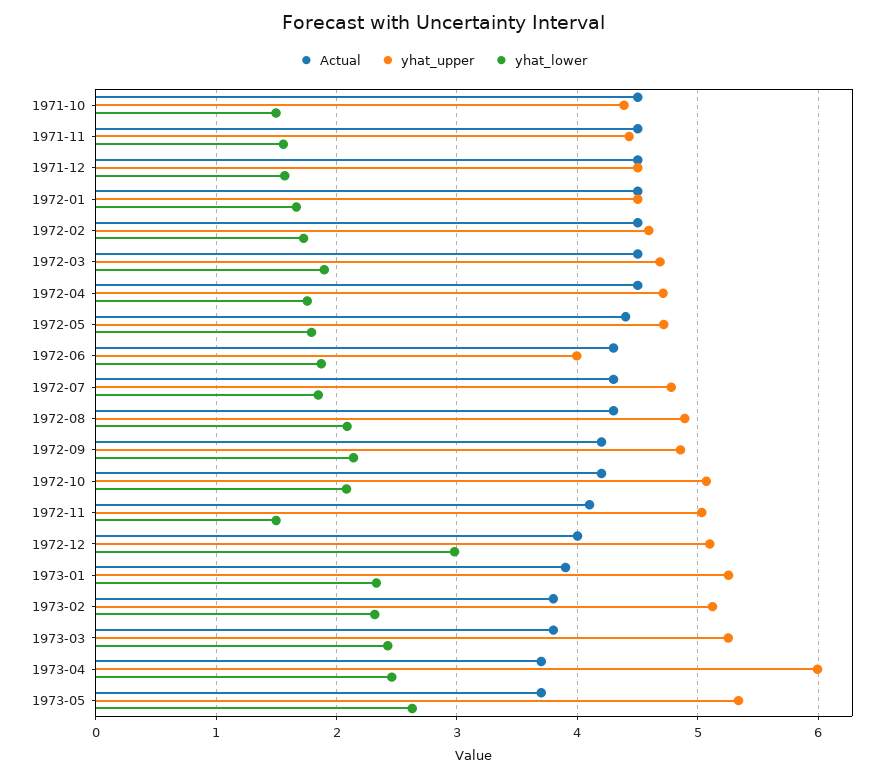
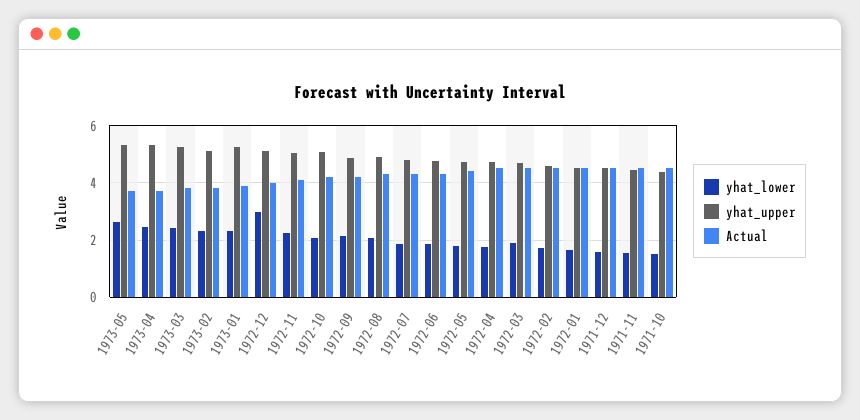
  {
    "Actual": {
      "1971-10": 4.5,
      "1971-11": 4.5,
      "1971-12": 4.5,
      "1972-01": 4.5,
      "1972-02": 4.5,
      "1972-03": 4.5,
      "1972-04": 4.5,
      "1972-05": 4.4,
      "1972-06": 4.3,
      "1972-07": 4.3,
      "1972-08": 4.3,
      "1972-09": 4.2,
      "1972-10": 4.2,
      "1972-11": 4.1,
      "1972-12": 4,
      "1973-01": 3.9,
      "1973-02": 3.8,
      "1973-03": 3.8,
      "1973-04": 3.7,
      "1973-05": 3.7
    },
    "yhat_upper": {
      "1971-10": 4.4,
      "1971-11": 4.4,
      "1971-12": 4.5,
      "1972-01": 4.5,
      "1972-02": 4.6,
      "1972-03": 4.7,
      "1972-04": 4.7,
      "1972-05": 4.7,
-     "1972-06": 4,
+     "1972-06": 4.75,
      "1972-07": 4.8,
      "1972-08": 4.9,
      "1972-09": 4.9,
      "1972-10": 5.1,
      "1972-11": 5,
      "1972-12": 5.1,
      "1973-01": 5.3,
      "1973-02": 5.1,
      "1973-03": 5.3,
-     "1973-04": 6,
+     "1973-04": 5.25,
      "1973-05": 5.3
    },
    "yhat_lower": {
      "1971-10": 1.5,
      "1971-11": 1.6,
      "1971-12": 1.6,
      "1972-01": 1.7,
      "1972-02": 1.7,
      "1972-03": 1.9,
      "1972-04": 1.8,
      "1972-05": 1.8,
      "1972-06": 1.9,
      "1972-07": 1.8,
      "1972-08": 2.1,
      "1972-09": 2.1,
      "1972-10": 2.1,
-     "1972-11": 1.5,
+     "1972-11": 2.25,
      "1972-12": 3,
      "1973-01": 2.3,
      "1973-02": 2.3,
      "1973-03": 2.4,
      "1973-04": 2.5,
      "1973-05": 2.6
    }
  }

